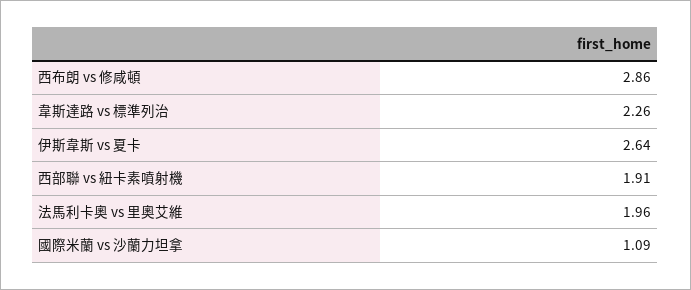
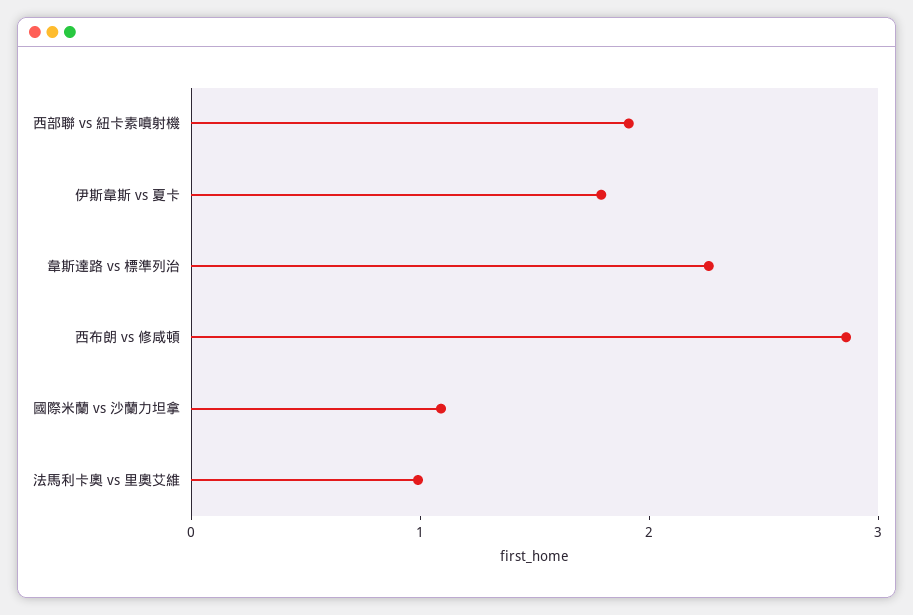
  {
    "西布朗 vs 修咸頓": 2.86,
    "韋斯達路 vs 標準列治": 2.26,
-   "伊斯韋斯 vs 夏卡": 2.64,
+   "伊斯韋斯 vs 夏卡": 1.8,
    "西部聯 vs 紐卡素噴射機": 1.91,
-   "法馬利卡奧 vs 里奧艾維": 1.96,
+   "法馬利卡奧 vs 里奧艾維": 1,
    "國際米蘭 vs 沙蘭力坦拿": 1.09
  }

